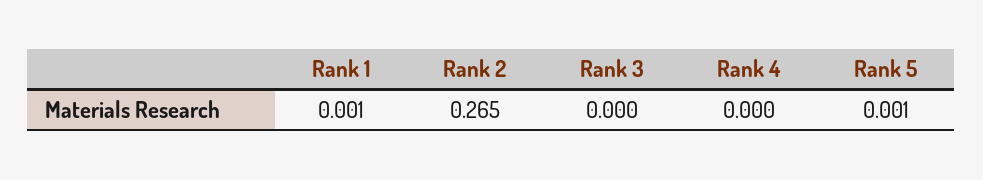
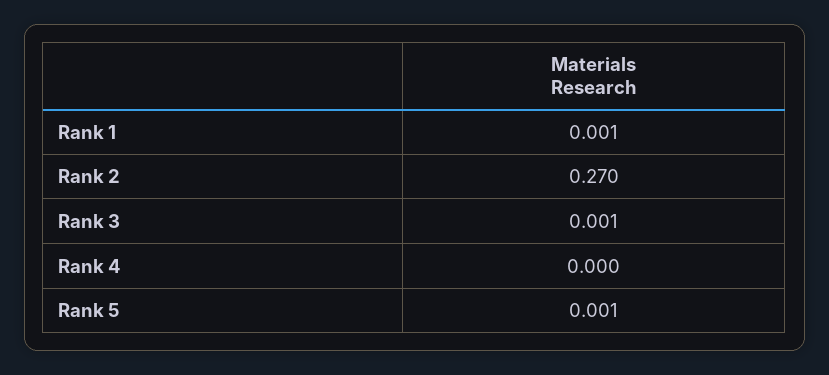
  {
    "Rank 1": 0.001,
-   "Rank 2": 0.265,
+   "Rank 2": 0.27,
-   "Rank 3": 0,
+   "Rank 3": 0.001,
    "Rank 4": 0,
    "Rank 5": 0.001
  }

